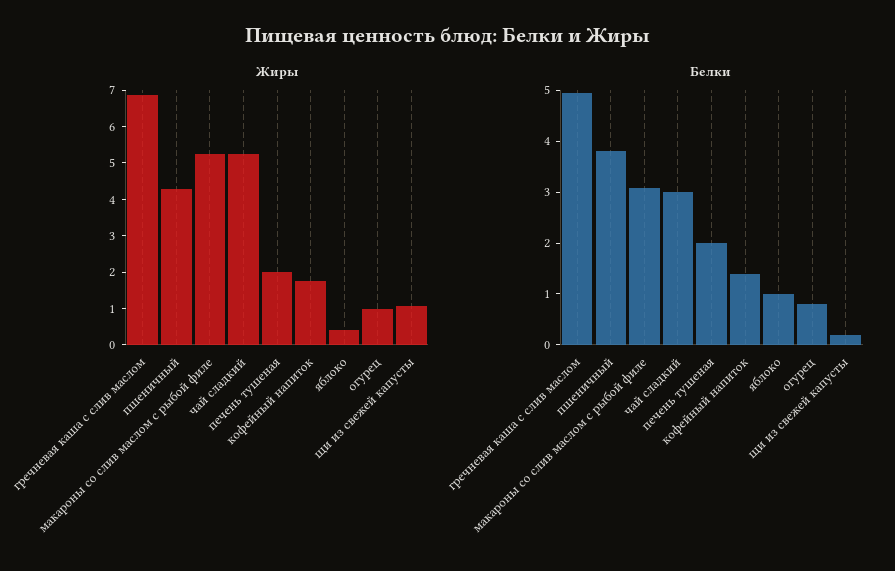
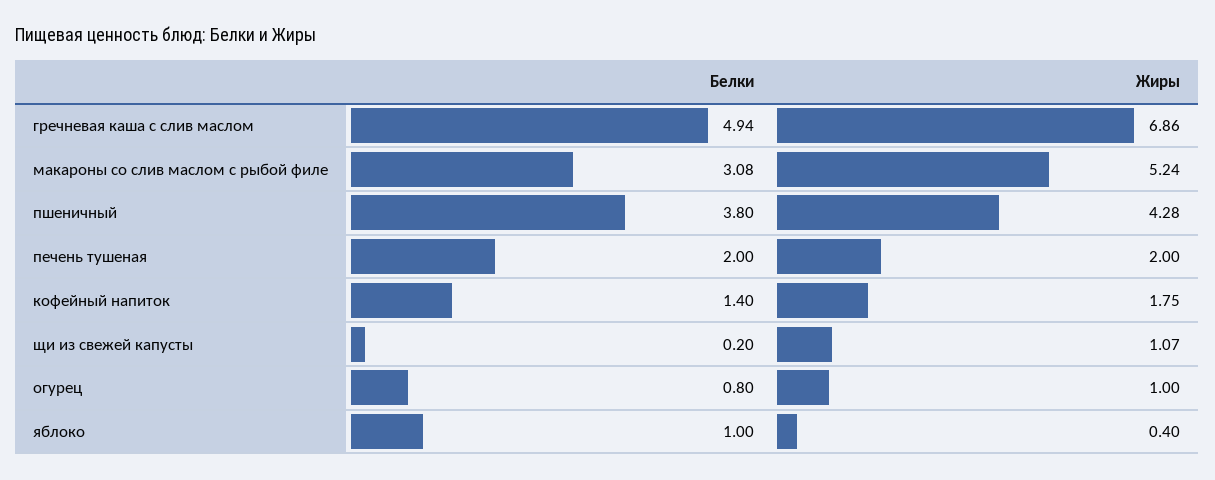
  {
    "Жиры": {
      "гречневая каша с слив маслом": 6.86,
      "пшеничный": 4.28,
      "макароны со слив маслом с рыбой филе": 5.24,
-     "чай сладкий": 5.25,
      "печень тушеная": 2,
      "кофейный напиток": 1.75,
      "яблоко": 0.4,
      "огурец": 1,
      "щи из свежей капусты": 1.07
    },
    "Белки": {
      "гречневая каша с слив маслом": 4.94,
      "пшеничный": 3.8,
      "макароны со слив маслом с рыбой филе": 3.08,
-     "чай сладкий": 3,
      "печень тушеная": 2,
      "кофейный напиток": 1.4,
      "яблоко": 1,
      "огурец": 0.8,
      "щи из свежей капусты": 0.2
    }
  }

